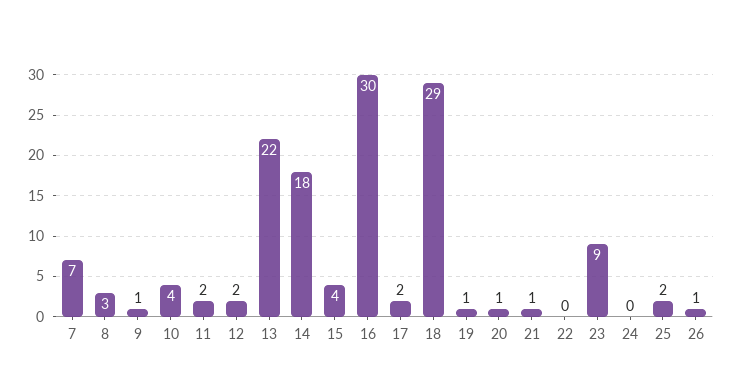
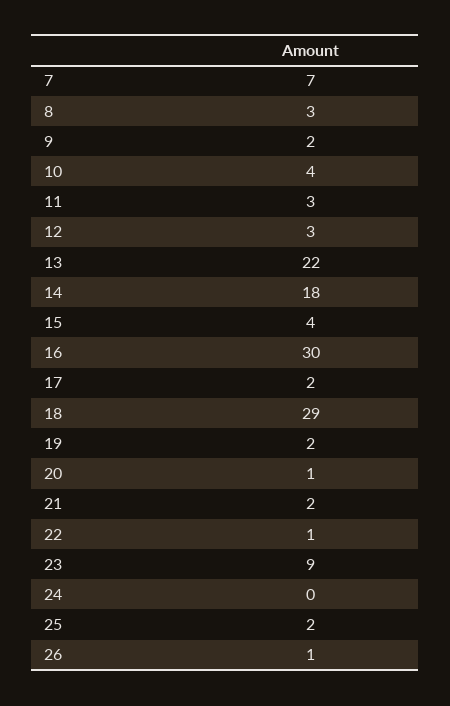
  {
    "7": 7,
    "8": 3,
-   "9": 1,
+   "9": 2,
    "10": 4,
-   "11": 2,
+   "11": 3,
-   "12": 2,
+   "12": 3,
    "13": 22,
    "14": 18,
    "15": 4,
    "16": 30,
    "17": 2,
    "18": 29,
-   "19": 1,
+   "19": 2,
    "20": 1,
-   "21": 1,
+   "21": 2,
-   "22": 0,
+   "22": 1,
    "23": 9,
    "24": 0,
    "25": 2,
    "26": 1
  }

